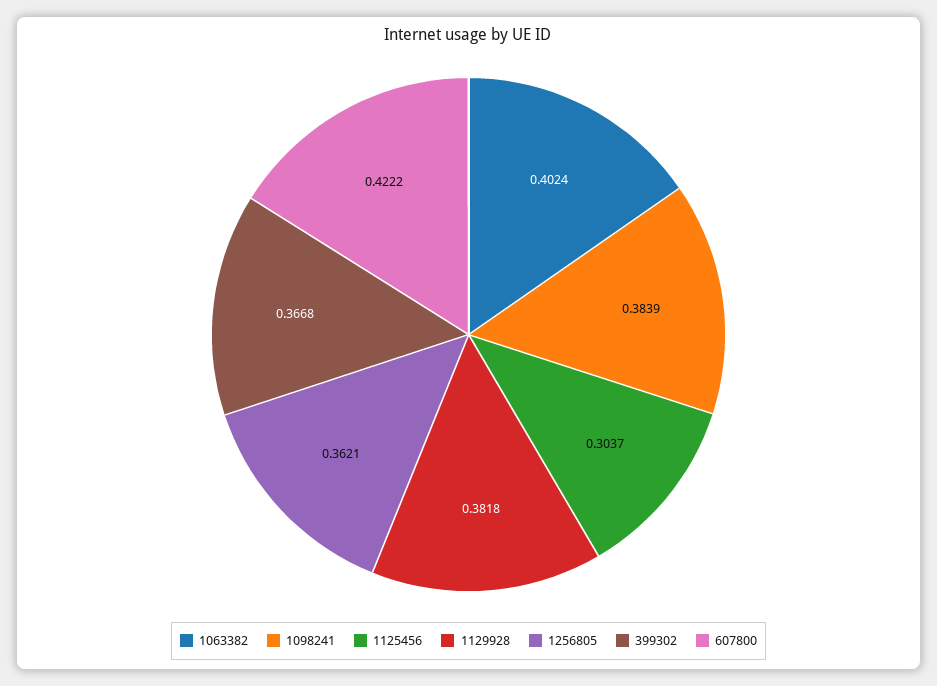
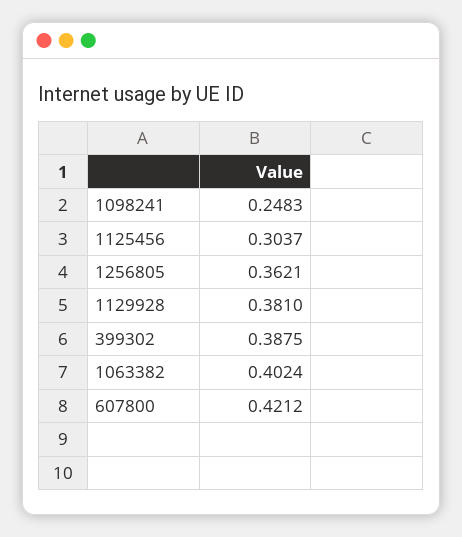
  {
    "1063382": 0.4024,
-   "1098241": 0.3839,
+   "1098241": 0.2483,
    "1125456": 0.3037,
-   "1129928": 0.3818,
+   "1129928": 0.381,
    "1256805": 0.3621,
-   "399302": 0.3668,
+   "399302": 0.3875,
-   "607800": 0.4222
+   "607800": 0.4212
  }

